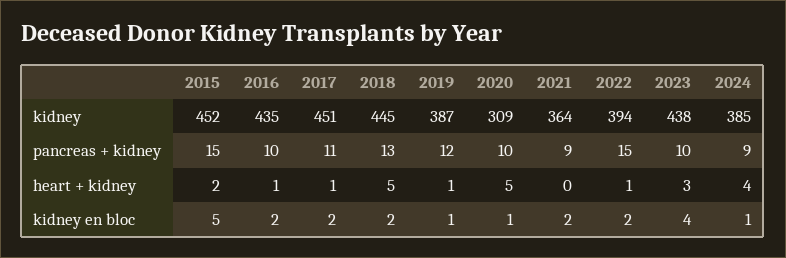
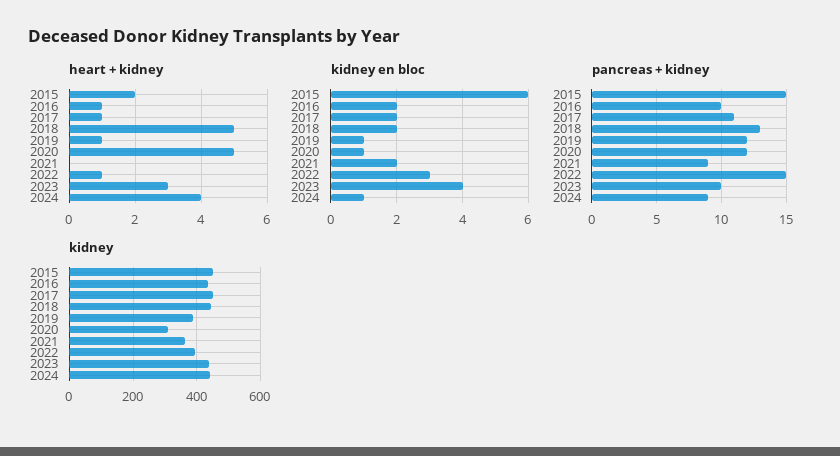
  {
    "kidney": {
      "2015": 452,
      "2016": 435,
      "2017": 451,
      "2018": 445,
      "2019": 387,
      "2020": 309,
      "2021": 364,
      "2022": 394,
      "2023": 438,
-     "2024": 385
+     "2024": 440
    },
    "pancreas + kidney": {
      "2015": 15,
      "2016": 10,
      "2017": 11,
      "2018": 13,
      "2019": 12,
-     "2020": 10,
+     "2020": 12,
      "2021": 9,
      "2022": 15,
      "2023": 10,
      "2024": 9
    },
    "heart + kidney": {
      "2015": 2,
      "2016": 1,
      "2017": 1,
      "2018": 5,
      "2019": 1,
      "2020": 5,
      "2021": 0,
      "2022": 1,
      "2023": 3,
      "2024": 4
    },
    "kidney en bloc": {
-     "2015": 5,
+     "2015": 6,
      "2016": 2,
      "2017": 2,
      "2018": 2,
      "2019": 1,
      "2020": 1,
      "2021": 2,
-     "2022": 2,
+     "2022": 3,
      "2023": 4,
      "2024": 1
    }
  }

